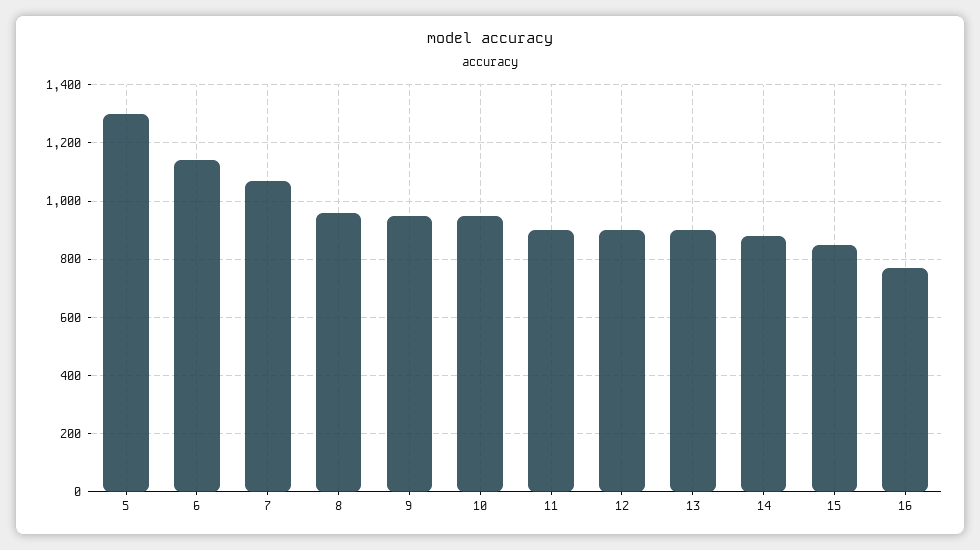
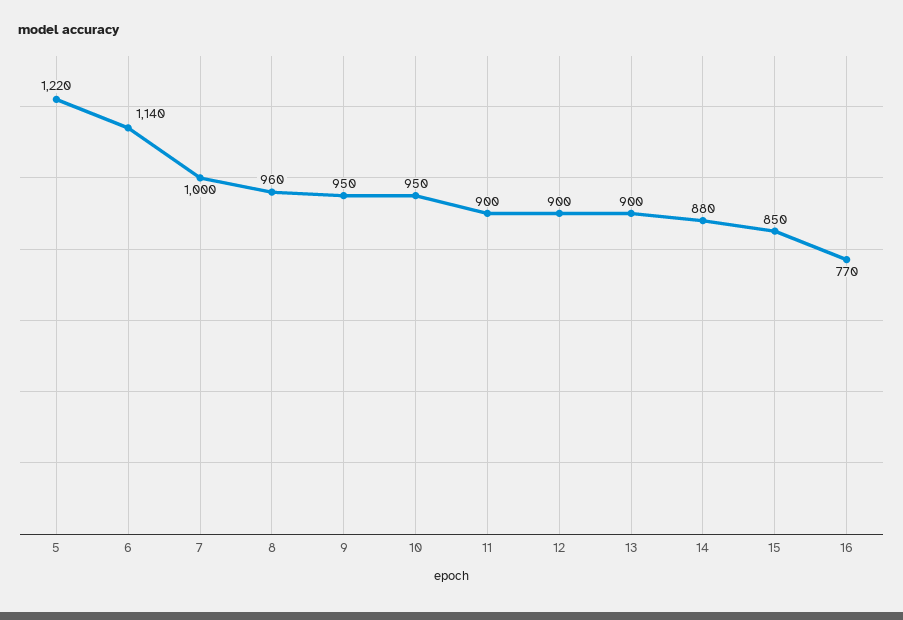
  {
-   "5": 1300,
+   "5": 1220,
    "6": 1140,
-   "7": 1075,
+   "7": 1000,
    "8": 960,
    "9": 950,
    "10": 950,
    "11": 900,
    "12": 900,
    "13": 900,
    "14": 880,
    "15": 850,
    "16": 770
  }

